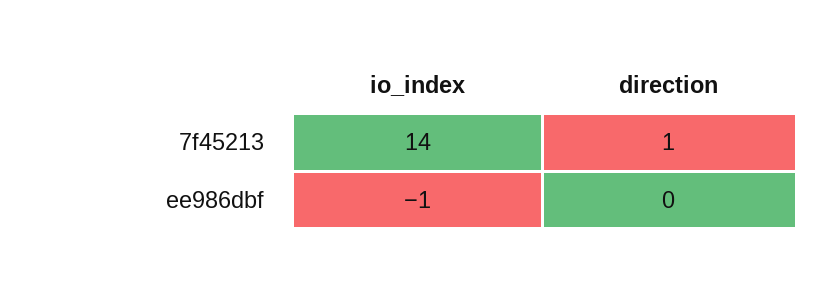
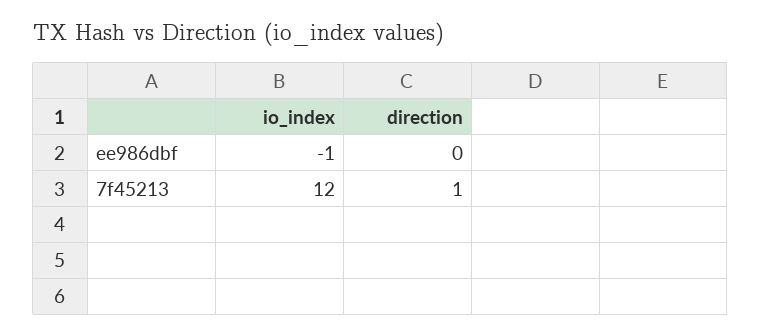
  {
    "io_index": {
-     "7f45213": 14,
+     "7f45213": 12,
      "ee986dbf": -1
    },
    "direction": {
      "7f45213": 1,
      "ee986dbf": 0
    }
  }

